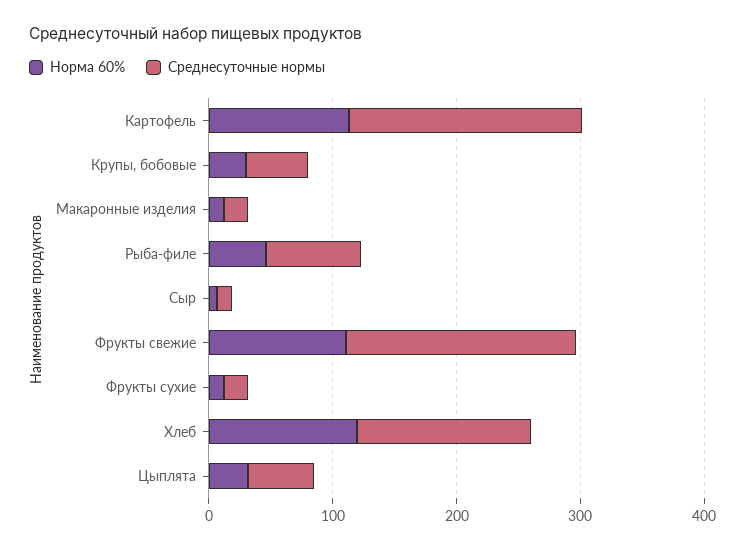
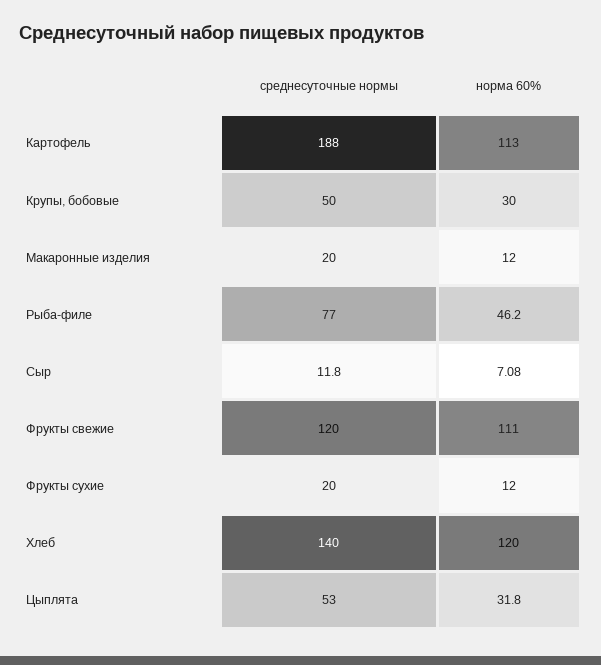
  {
    "Норма 60%": {
      "Картофель": 113,
      "Крупы, бобовые": 30,
      "Макаронные изделия": 12,
      "Рыба-филе": 46.2,
      "Сыр": 7.08,
      "Фрукты свежие": 111,
      "Фрукты сухие": 12,
      "Хлеб": 120,
      "Цыплята": 31.8
    },
    "Среднесуточные нормы": {
      "Картофель": 188,
      "Крупы, бобовые": 50,
      "Макаронные изделия": 20,
      "Рыба-филе": 77,
      "Сыр": 11.8,
-     "Фрукты свежие": 180,
+     "Фрукты свежие": 120,
      "Фрукты сухие": 20,
      "Хлеб": 140,
      "Цыплята": 53
    }
  }

